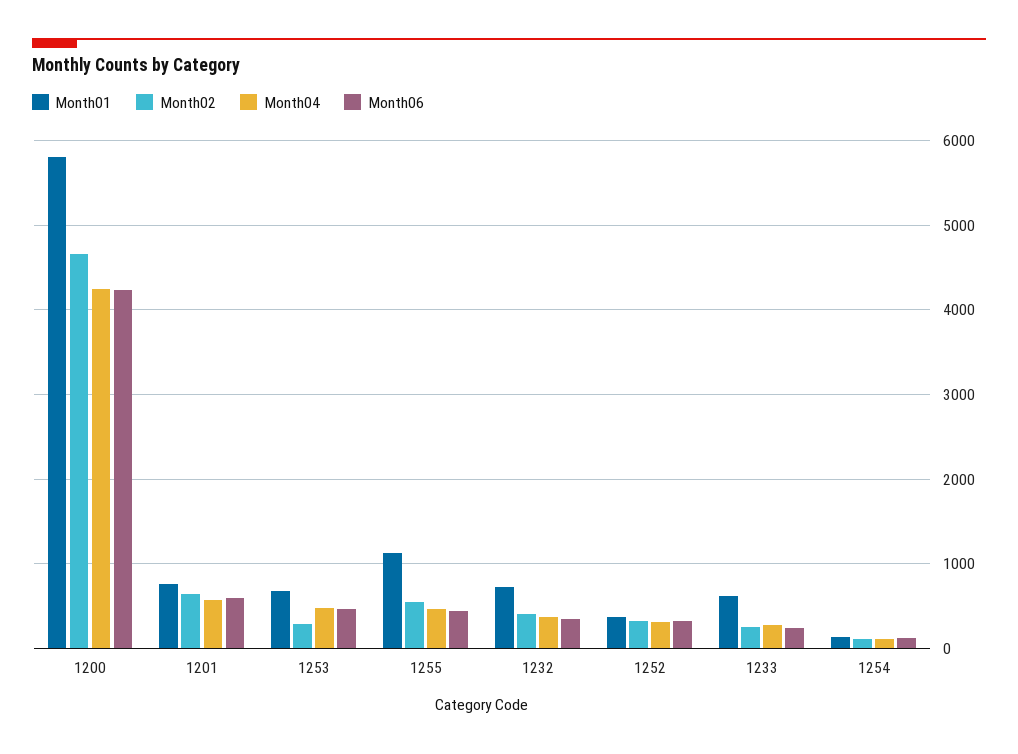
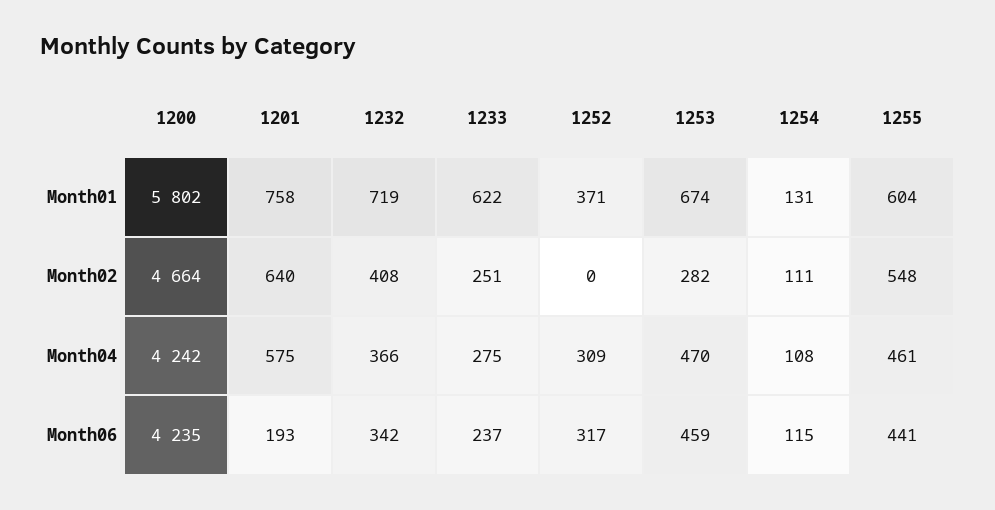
  {
    "Month01": {
      "1200": 5802,
      "1201": 758,
      "1253": 674,
-     "1255": 1100,
+     "1255": 604,
      "1232": 719,
      "1252": 371,
      "1233": 622,
      "1254": 131
    },
    "Month02": {
      "1200": 4664,
      "1201": 640,
      "1253": 282,
      "1255": 548,
      "1232": 408,
-     "1252": 300,
+     "1252": 0,
      "1233": 251,
      "1254": 111
    },
    "Month04": {
      "1200": 4242,
      "1201": 575,
      "1253": 470,
      "1255": 461,
      "1232": 366,
      "1252": 309,
      "1233": 275,
      "1254": 108
    },
    "Month06": {
      "1200": 4235,
-     "1201": 600,
+     "1201": 193,
      "1253": 459,
      "1255": 441,
      "1232": 342,
      "1252": 317,
      "1233": 237,
      "1254": 115
    }
  }

